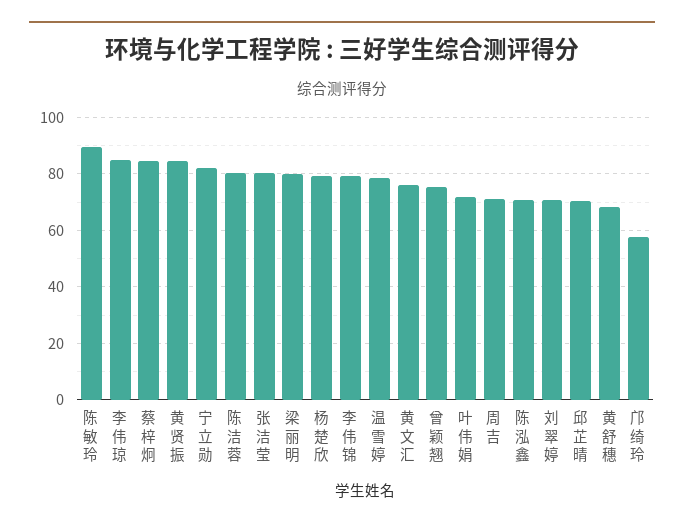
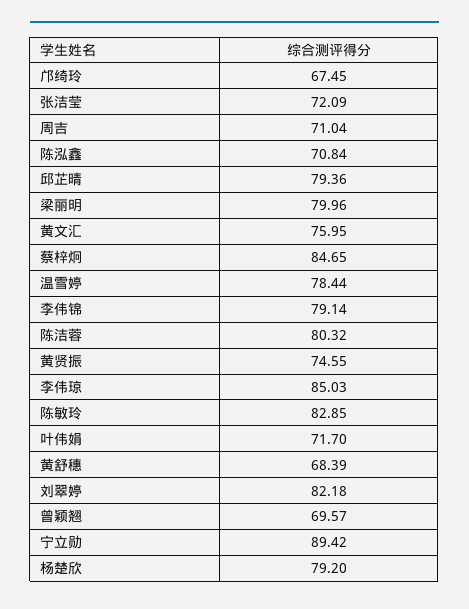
  {
-   "陈敏玲": 90,
+   "陈敏玲": 82.85,
    "李伟琼": 85.03,
    "蔡梓炯": 84.65,
-   "黄贤振": 85,
+   "黄贤振": 74.55,
-   "宁立勋": 82.5,
+   "宁立勋": 89.42,
    "陈洁蓉": 80.32,
-   "张洁莹": 80,
+   "张洁莹": 72.09,
    "梁丽明": 79.96,
    "杨楚欣": 79.2,
    "李伟锦": 79.14,
    "温雪婷": 78.44,
    "黄文汇": 75.95,
-   "曾颖翘": 75,
+   "曾颖翘": 69.57,
    "叶伟娟": 71.7,
    "周吉": 71.04,
    "陈泓鑫": 70.84,
-   "刘翠婷": 70,
+   "刘翠婷": 82.18,
-   "邱芷晴": 70,
+   "邱芷晴": 79.36,
    "黄舒穗": 68.39,
-   "邝绮玲": 57.5
+   "邝绮玲": 67.45
  }

